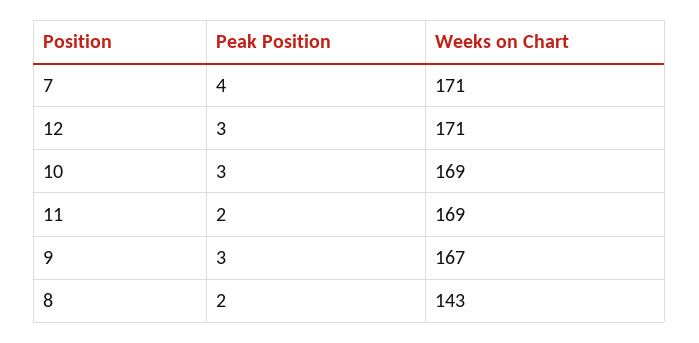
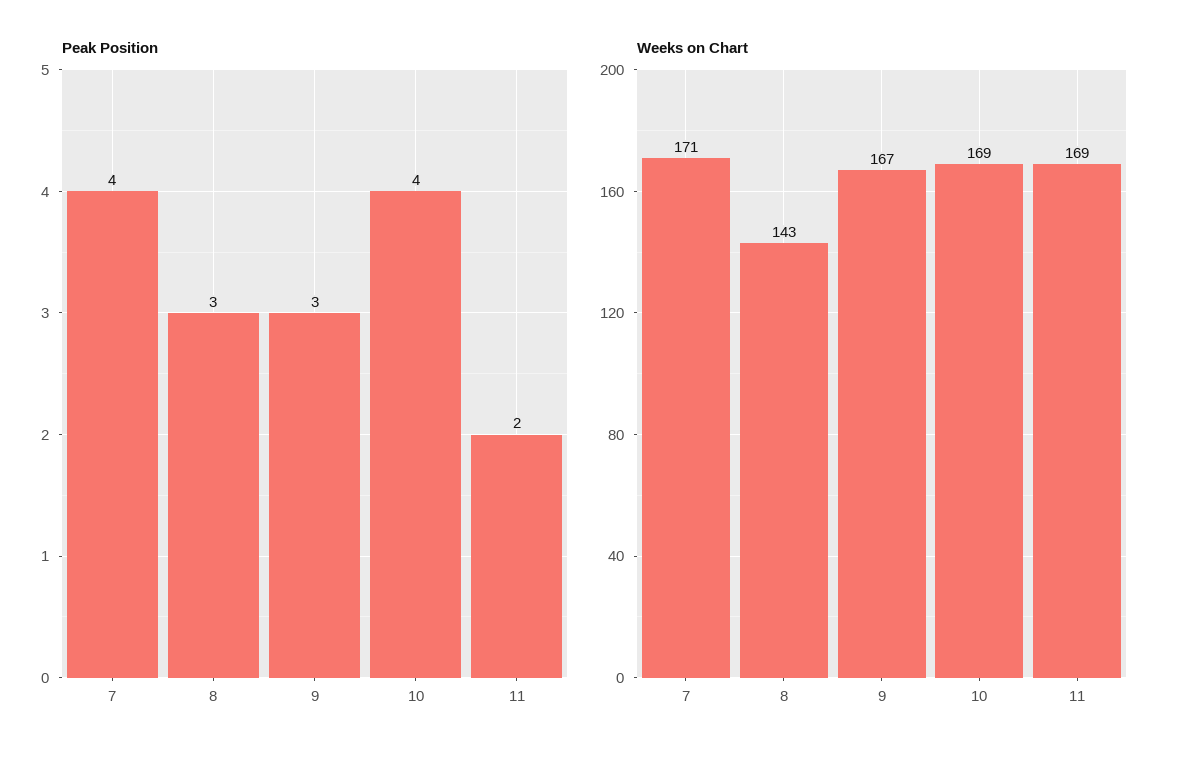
  {
    "Peak Position": {
      "7": 4,
-     "12": 3,
-     "10": 3,
+     "10": 4,
      "11": 2,
      "9": 3,
-     "8": 2
+     "8": 3
    },
    "Weeks on Chart": {
      "7": 171,
-     "12": 171,
      "10": 169,
      "11": 169,
      "9": 167,
      "8": 143
    }
  }

